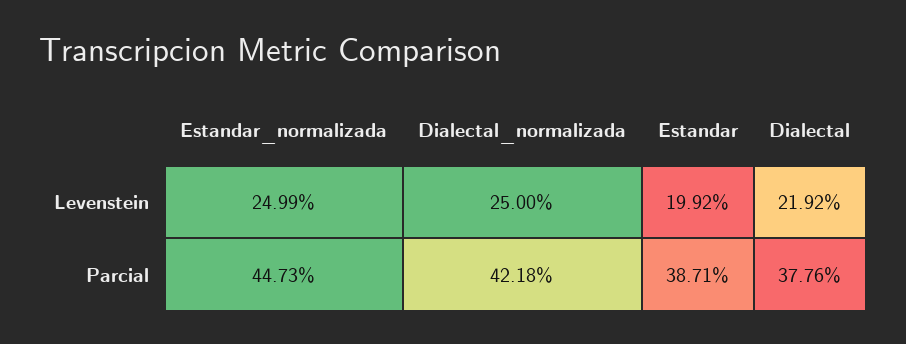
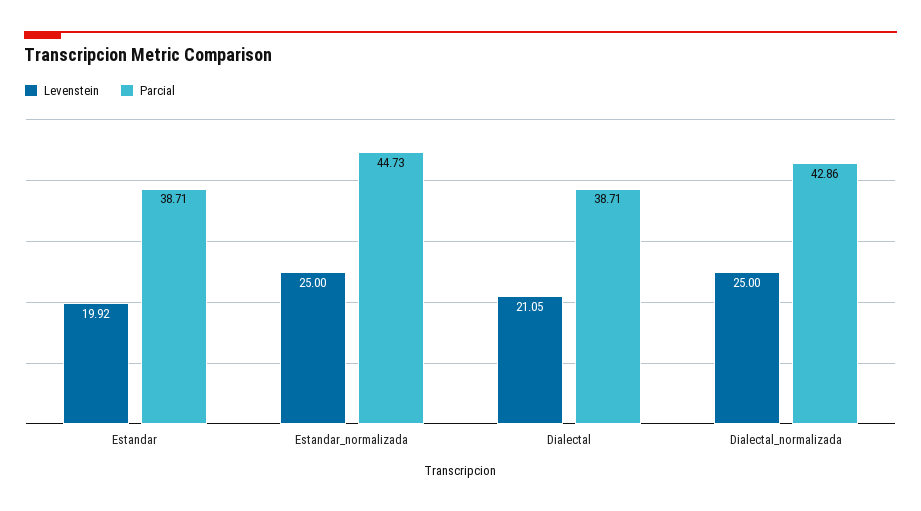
  {
    "Levenstein": {
-     "Estandar_normalizada": 24.99,
+     "Estandar_normalizada": 25,
      "Dialectal_normalizada": 25,
      "Estandar": 19.92,
-     "Dialectal": 21.92
+     "Dialectal": 21.05
    },
    "Parcial": {
      "Estandar_normalizada": 44.73,
-     "Dialectal_normalizada": 42.18,
+     "Dialectal_normalizada": 42.86,
      "Estandar": 38.71,
-     "Dialectal": 37.76
+     "Dialectal": 38.71
    }
  }

